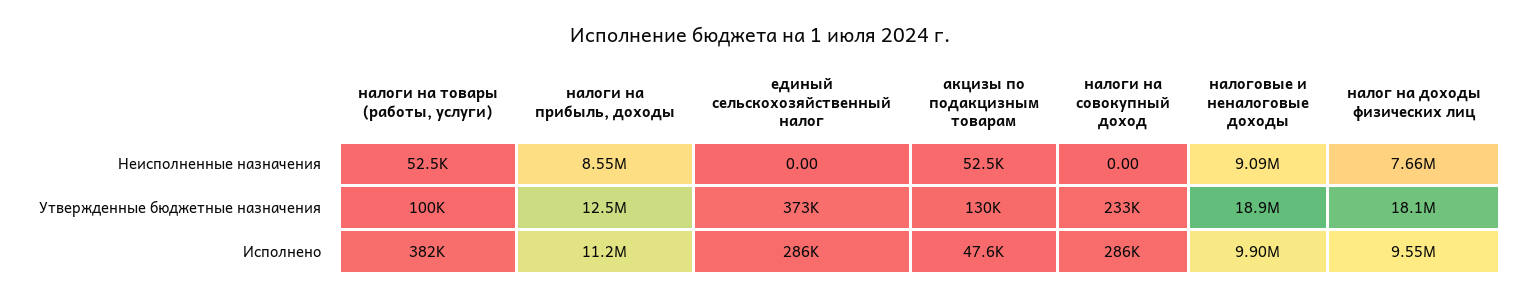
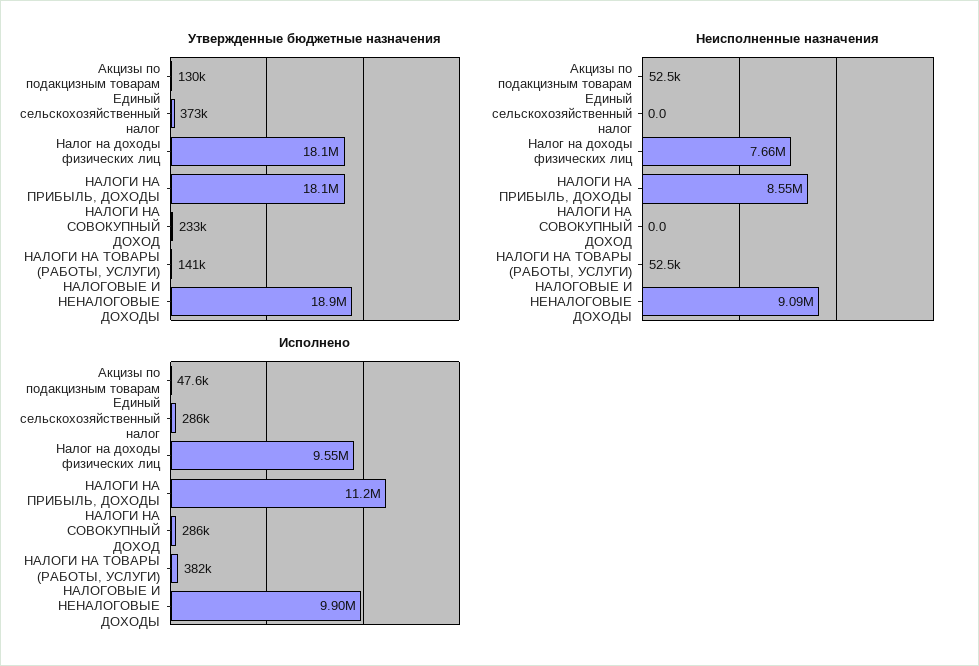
  {
    "Неисполненные назначения": {
      "налоги на товары (работы, услуги)": 52500,
      "налоги на прибыль, доходы": 8550000,
      "единый сельскохозяйственный налог": 0,
      "акцизы по подакцизным товарам": 52500,
      "налоги на совокупный доход": 0,
      "налоговые и неналоговые доходы": 9090000,
      "налог на доходы физических лиц": 7660000
    },
    "Утвержденные бюджетные назначения": {
-     "налоги на товары (работы, услуги)": 100000,
+     "налоги на товары (работы, услуги)": 141000,
-     "налоги на прибыль, доходы": 12500000,
+     "налоги на прибыль, доходы": 18100000,
      "единый сельскохозяйственный налог": 373000,
      "акцизы по подакцизным товарам": 130000,
      "налоги на совокупный доход": 233000,
      "налоговые и неналоговые доходы": 18900000,
      "налог на доходы физических лиц": 18100000
    },
    "Исполнено": {
      "налоги на товары (работы, услуги)": 382000,
      "налоги на прибыль, доходы": 11200000,
      "единый сельскохозяйственный налог": 286000,
      "акцизы по подакцизным товарам": 47600,
      "налоги на совокупный доход": 286000,
      "налоговые и неналоговые доходы": 9900000,
      "налог на доходы физических лиц": 9550000
    }
  }

